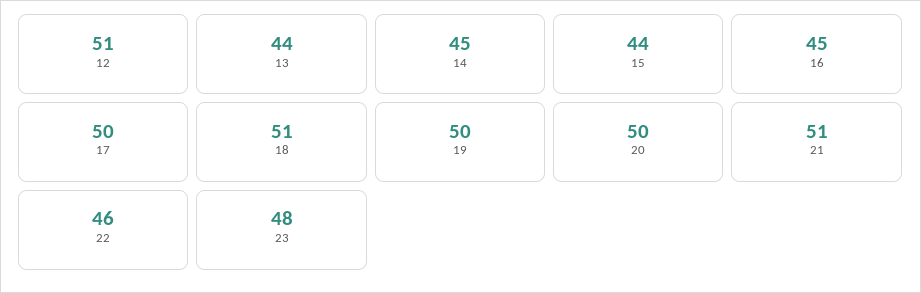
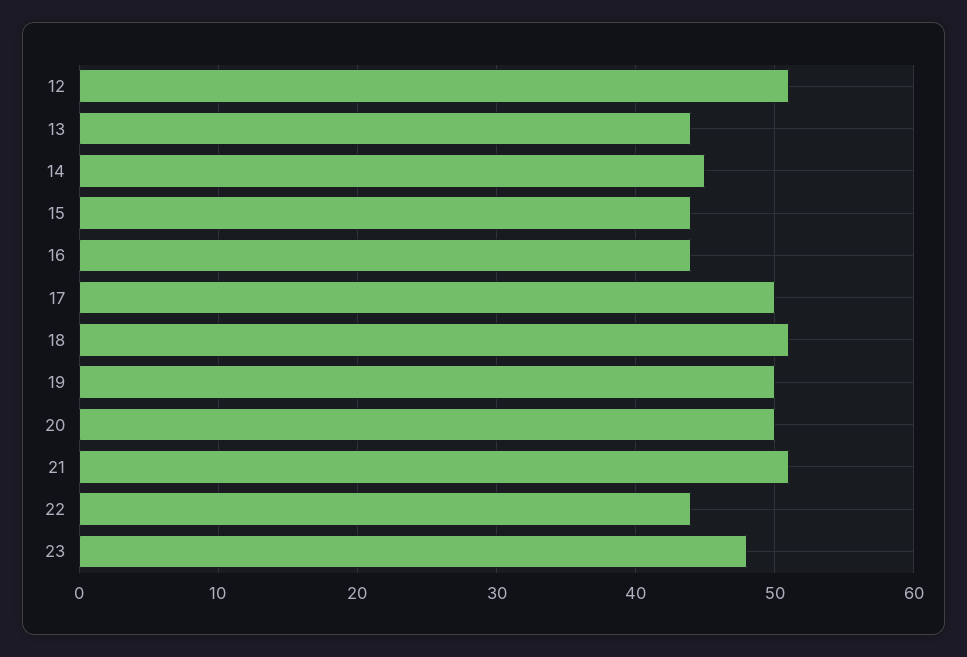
  {
    "12": 51,
    "13": 44,
    "14": 45,
    "15": 44,
-   "16": 45,
+   "16": 44,
    "17": 50,
    "18": 51,
    "19": 50,
    "20": 50,
    "21": 51,
-   "22": 46,
+   "22": 44,
    "23": 48
  }

